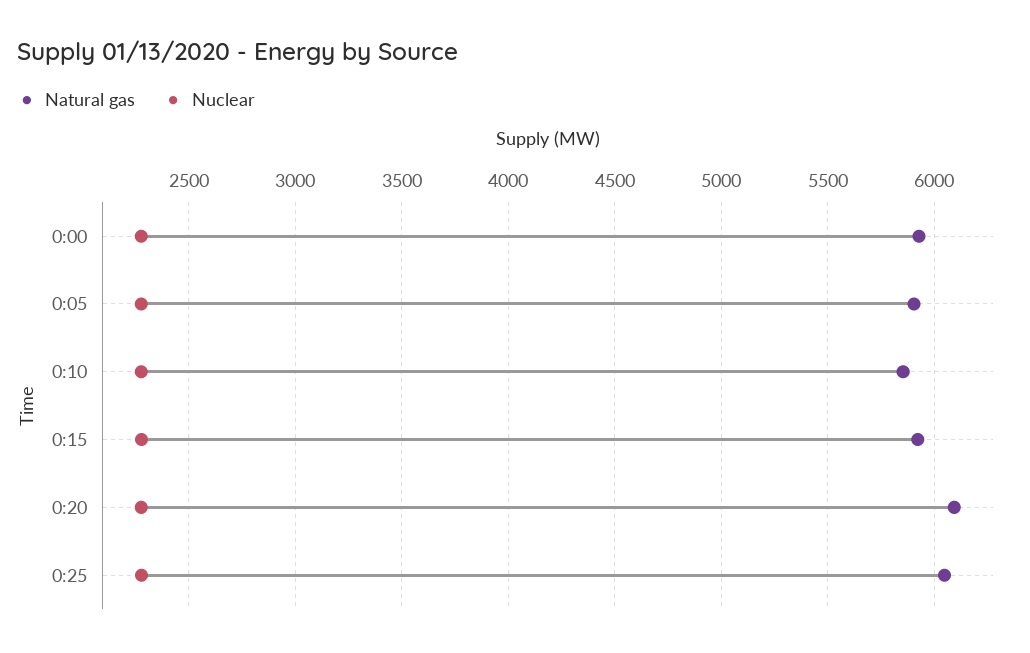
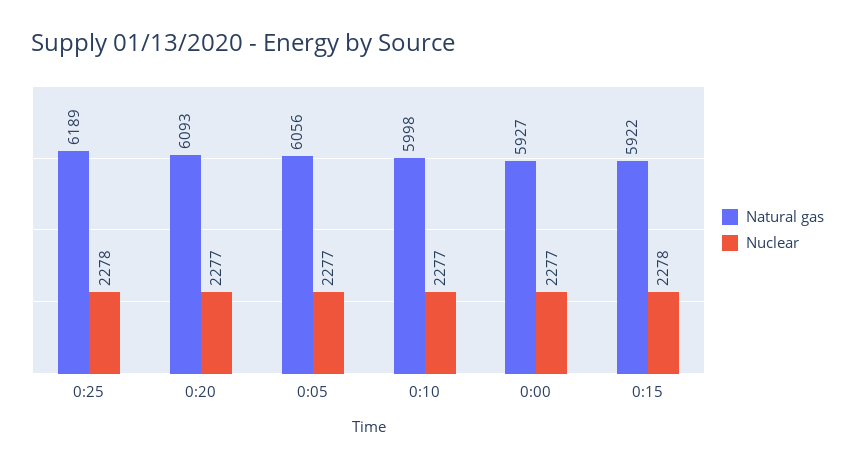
  {
    "Natural gas": {
      "0:00": 5927,
-     "0:05": 5900,
+     "0:05": 6056,
-     "0:10": 5850,
+     "0:10": 5998,
      "0:15": 5922,
      "0:20": 6093,
-     "0:25": 6050
+     "0:25": 6189
    },
    "Nuclear": {
      "0:00": 2277,
      "0:05": 2277,
      "0:10": 2277,
      "0:15": 2278,
      "0:20": 2277,
      "0:25": 2278
    }
  }

